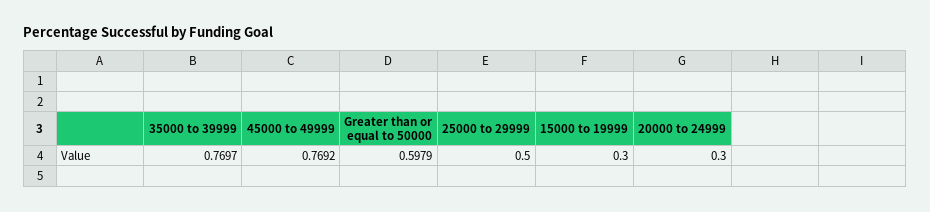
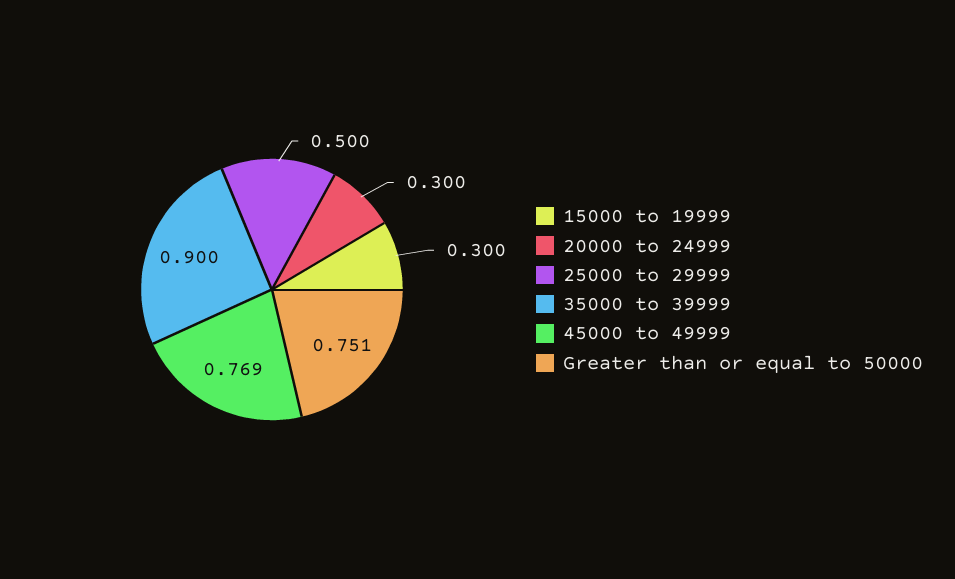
  {
-   "35000 to 39999": 0.7697,
+   "35000 to 39999": 0.9,
    "45000 to 49999": 0.7692,
-   "Greater than or equal to 50000": 0.5979,
+   "Greater than or equal to 50000": 0.751,
    "25000 to 29999": 0.5,
    "15000 to 19999": 0.3,
    "20000 to 24999": 0.3
  }

